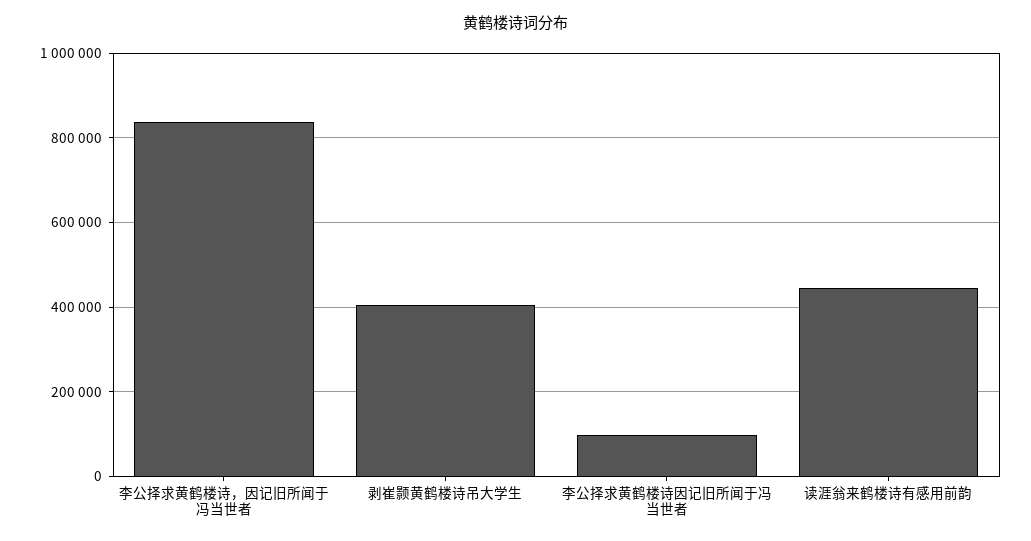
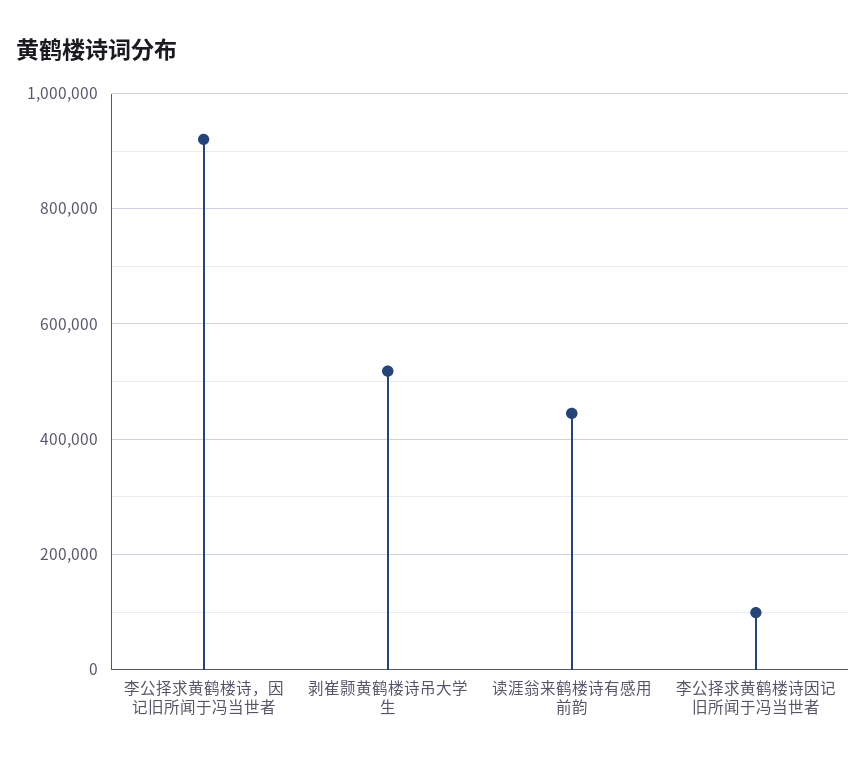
  {
-   "李公择求黄鹤楼诗，因记旧所闻于冯当世者": 840000,
+   "李公择求黄鹤楼诗，因记旧所闻于冯当世者": 920000,
-   "剥崔颢黄鹤楼诗吊大学生": 400000,
+   "剥崔颢黄鹤楼诗吊大学生": 520000,
    "李公择求黄鹤楼诗因记旧所闻于冯当世者": 100000,
    "读涯翁来鹤楼诗有感用前韵": 440000
  }

